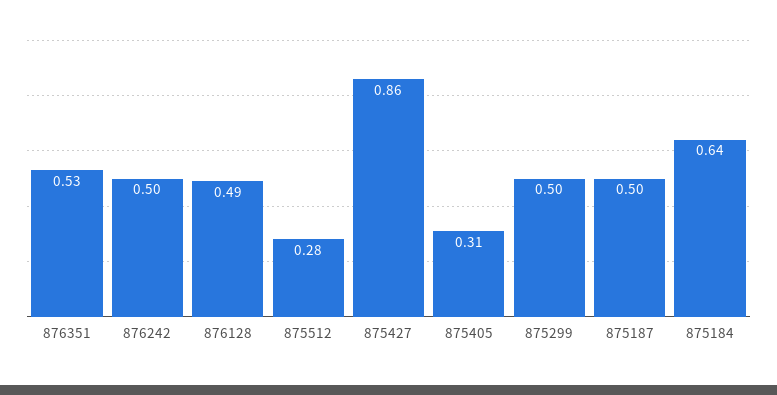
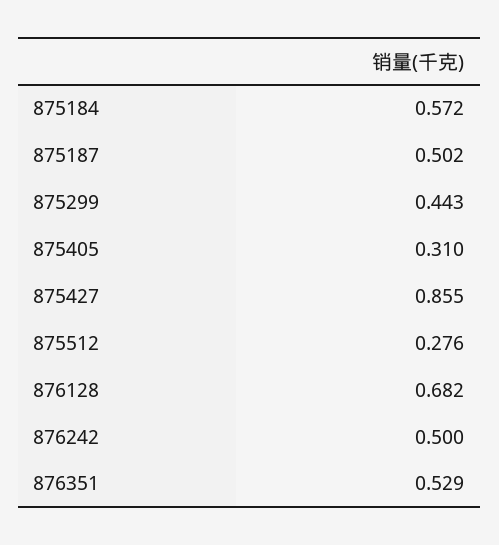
  {
    "876351": 0.529,
    "876242": 0.5,
-   "876128": 0.49,
+   "876128": 0.682,
    "875512": 0.276,
    "875427": 0.855,
    "875405": 0.31,
-   "875299": 0.5,
+   "875299": 0.443,
    "875187": 0.502,
-   "875184": 0.64
+   "875184": 0.572
  }

